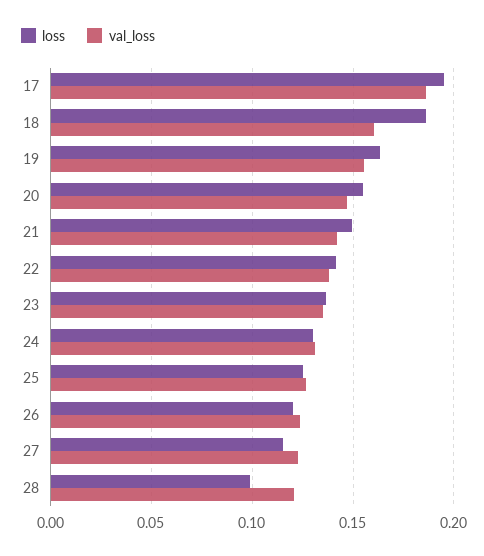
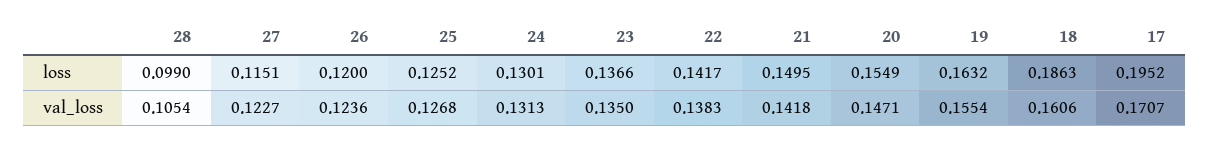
  {
    "loss": {
      "17": 0.1952,
      "18": 0.1863,
      "19": 0.1632,
      "20": 0.1549,
      "21": 0.1495,
      "22": 0.1417,
      "23": 0.1366,
      "24": 0.1301,
      "25": 0.1252,
      "26": 0.12,
      "27": 0.1151,
      "28": 0.099
    },
    "val_loss": {
-     "17": 0.185,
+     "17": 0.1707,
      "18": 0.1606,
      "19": 0.1554,
      "20": 0.1471,
      "21": 0.1418,
      "22": 0.1383,
      "23": 0.135,
      "24": 0.1313,
      "25": 0.1268,
      "26": 0.1236,
      "27": 0.1227,
-     "28": 0.12
+     "28": 0.1054
    }
  }

